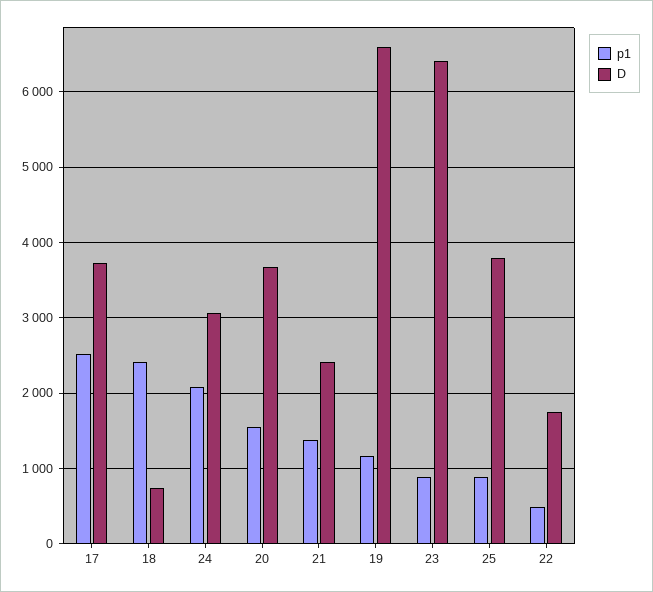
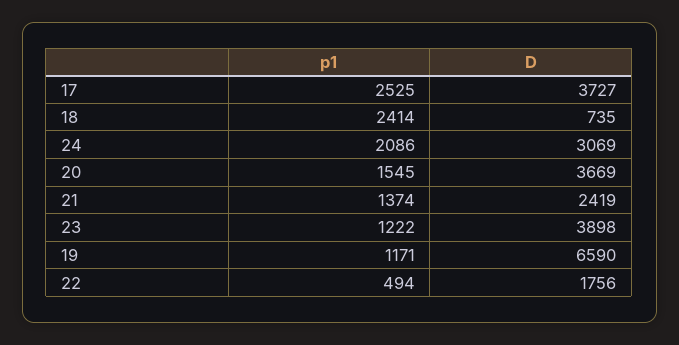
  {
    "p1": {
      "17": 2525,
      "18": 2414,
      "24": 2086,
      "20": 1545,
      "21": 1374,
      "19": 1171,
-     "23": 900,
+     "23": 1222,
-     "25": 900,
      "22": 494
    },
    "D": {
      "17": 3727,
      "18": 735,
      "24": 3069,
      "20": 3669,
      "21": 2419,
      "19": 6590,
-     "23": 6400,
+     "23": 3898,
-     "25": 3800,
      "22": 1756
    }
  }

